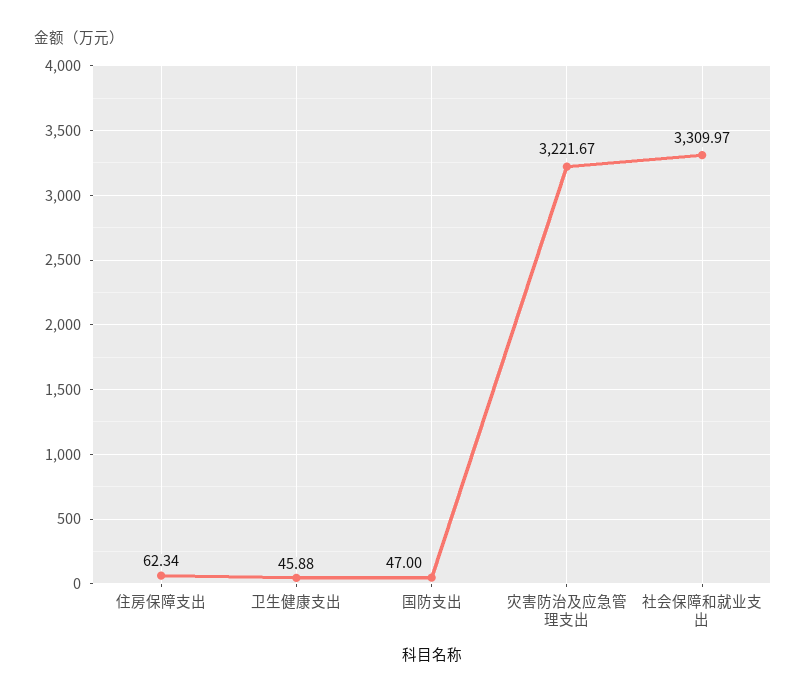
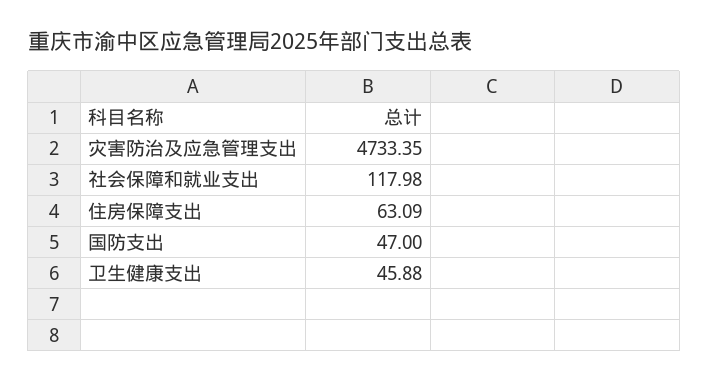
  {
-   "住房保障支出": 62.34,
+   "住房保障支出": 63.09,
    "卫生健康支出": 45.88,
    "国防支出": 47,
-   "灾害防治及应急管理支出": 3221.67,
+   "灾害防治及应急管理支出": 4733.35,
-   "社会保障和就业支出": 3309.97
+   "社会保障和就业支出": 117.98
  }

